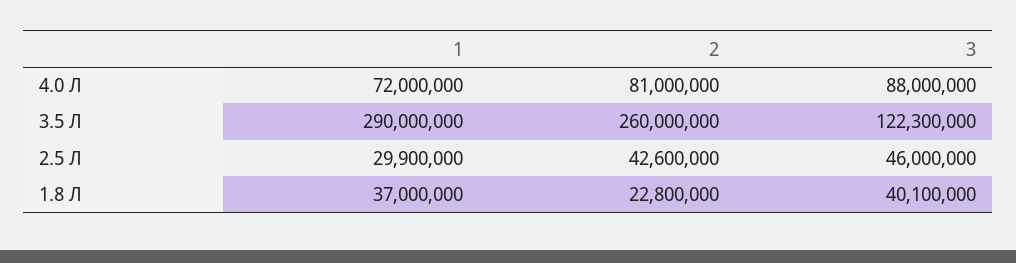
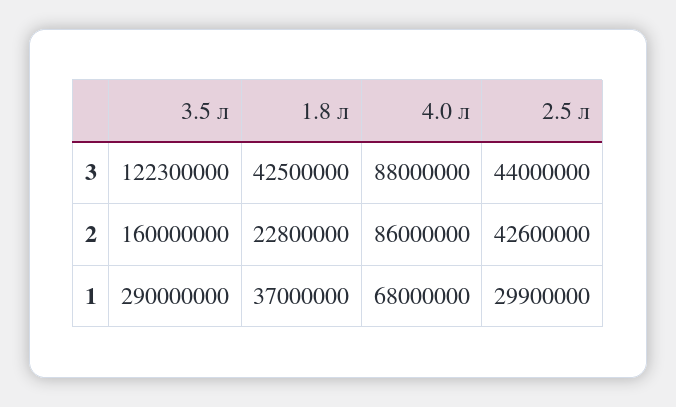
  {
    "1": {
-     "4.0 Л": 72000000,
+     "4.0 Л": 68000000,
      "3.5 Л": 290000000,
      "2.5 Л": 29900000,
      "1.8 Л": 37000000
    },
    "2": {
-     "4.0 Л": 81000000,
+     "4.0 Л": 86000000,
-     "3.5 Л": 260000000,
+     "3.5 Л": 160000000,
      "2.5 Л": 42600000,
      "1.8 Л": 22800000
    },
    "3": {
      "4.0 Л": 88000000,
      "3.5 Л": 122300000,
-     "2.5 Л": 46000000,
+     "2.5 Л": 44000000,
-     "1.8 Л": 40100000
+     "1.8 Л": 42500000
    }
  }

